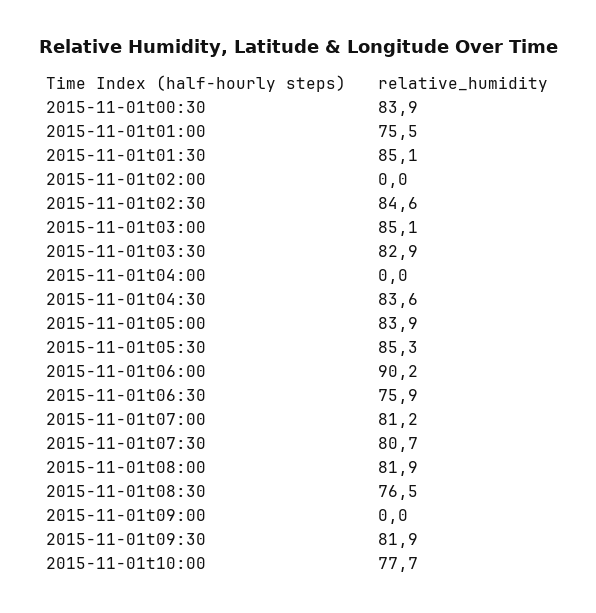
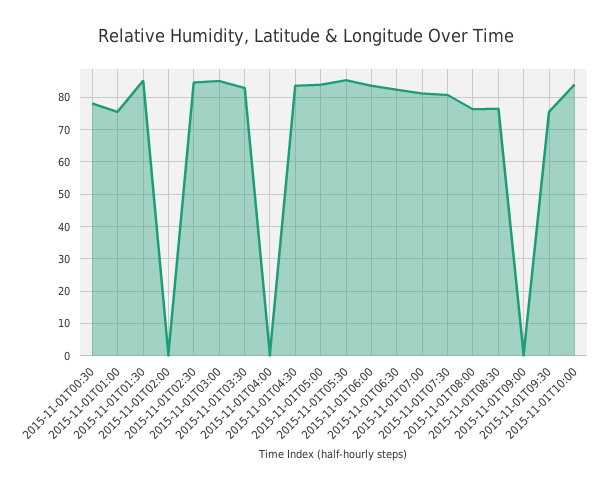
  {
-   "2015-11-01t00:30": 83.9,
+   "2015-11-01t00:30": 78,
    "2015-11-01t01:00": 75.5,
    "2015-11-01t01:30": 85.1,
    "2015-11-01t02:00": 0,
    "2015-11-01t02:30": 84.6,
    "2015-11-01t03:00": 85.1,
    "2015-11-01t03:30": 82.9,
    "2015-11-01t04:00": 0,
    "2015-11-01t04:30": 83.6,
    "2015-11-01t05:00": 83.9,
    "2015-11-01t05:30": 85.3,
-   "2015-11-01t06:00": 90.2,
+   "2015-11-01t06:00": 84,
-   "2015-11-01t06:30": 75.9,
+   "2015-11-01t06:30": 82,
    "2015-11-01t07:00": 81.2,
    "2015-11-01t07:30": 80.7,
-   "2015-11-01t08:00": 81.9,
+   "2015-11-01t08:00": 76,
    "2015-11-01t08:30": 76.5,
    "2015-11-01t09:00": 0,
-   "2015-11-01t09:30": 81.9,
+   "2015-11-01t09:30": 76,
-   "2015-11-01t10:00": 77.7
+   "2015-11-01t10:00": 84
  }

